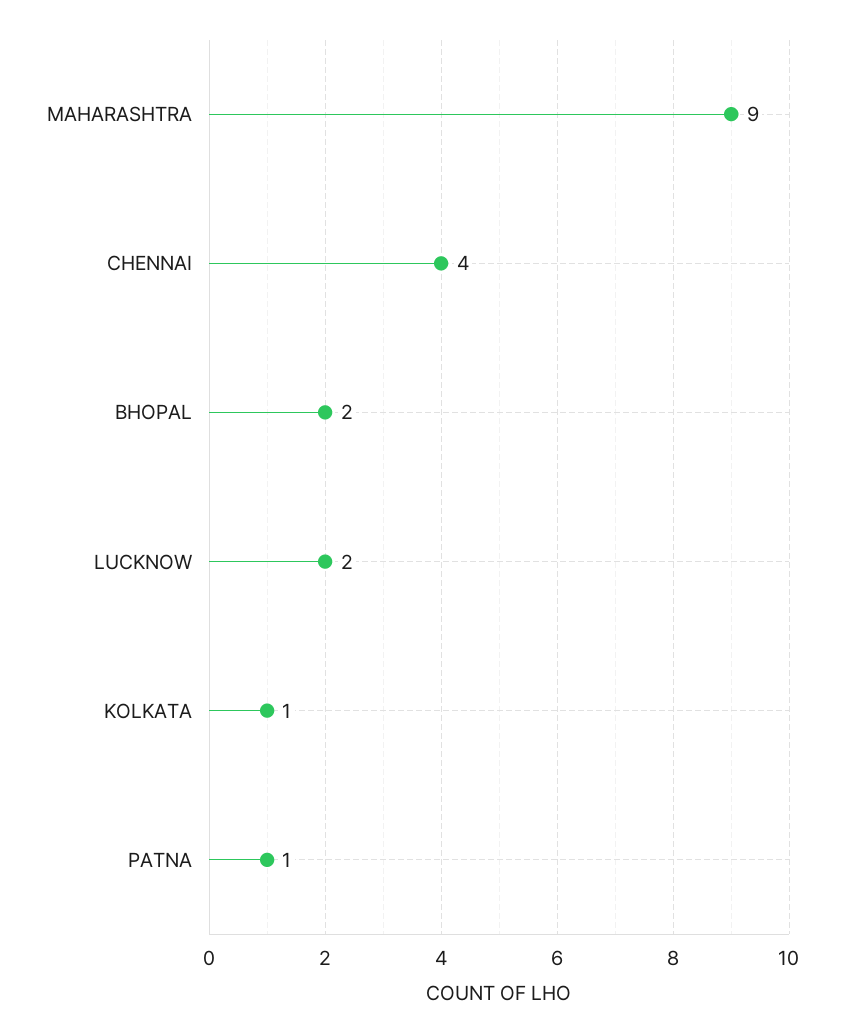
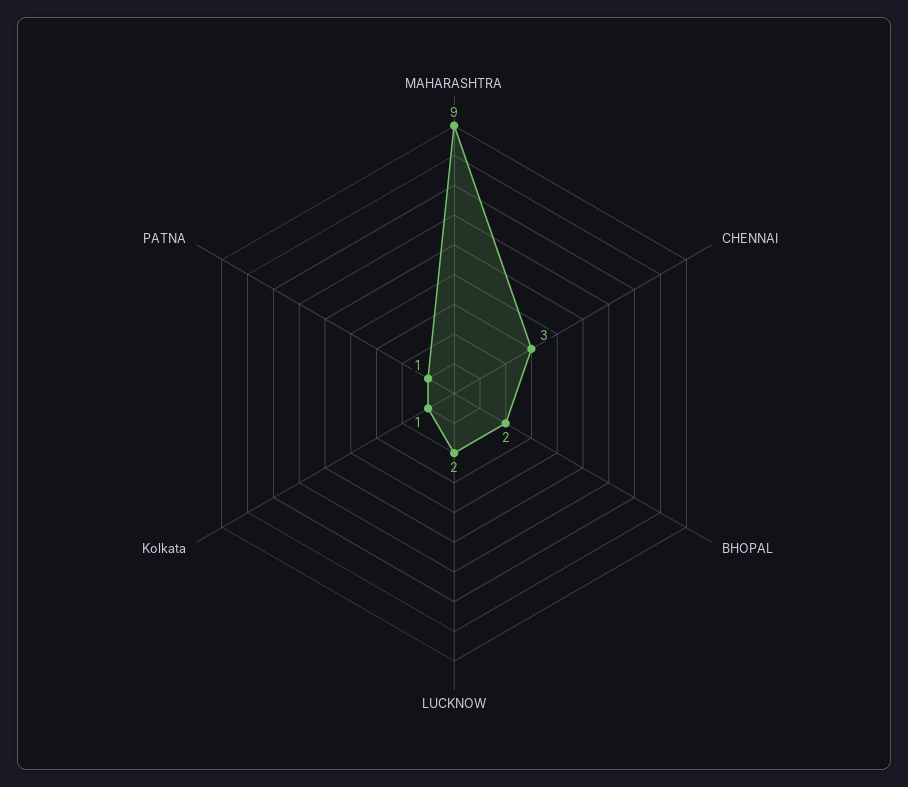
  {
    "MAHARASHTRA": 9,
-   "CHENNAI": 4,
+   "CHENNAI": 3,
    "BHOPAL": 2,
    "LUCKNOW": 2,
    "KOLKATA": 1,
    "PATNA": 1
  }

